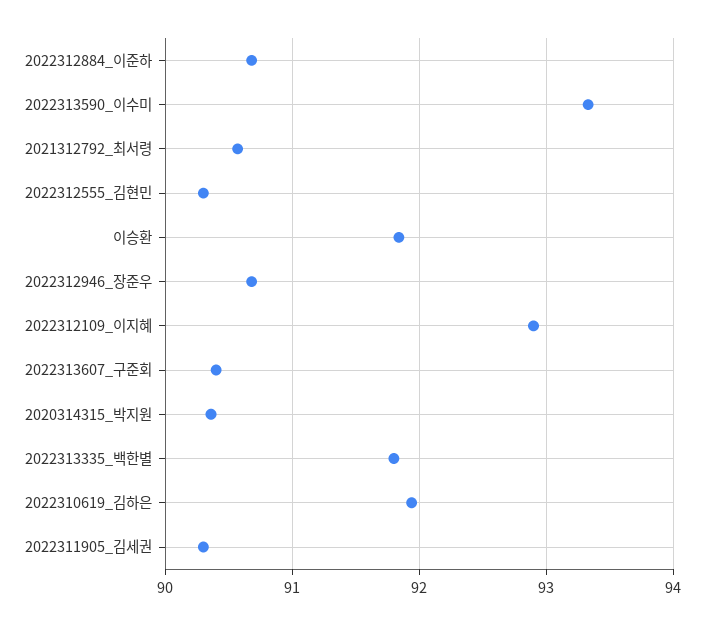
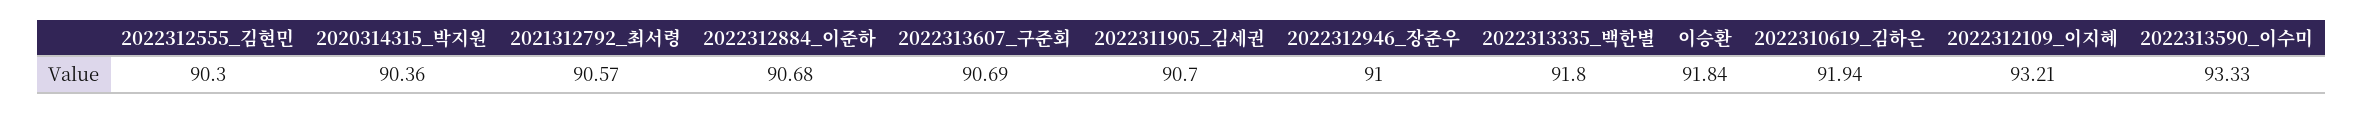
  {
    "2022312884_이준하": 90.68,
    "2022313590_이수미": 93.33,
    "2021312792_최서령": 90.57,
    "2022312555_김현민": 90.3,
    "이승환": 91.84,
-   "2022312946_장준우": 90.7,
+   "2022312946_장준우": 91,
-   "2022312109_이지혜": 92.9,
+   "2022312109_이지혜": 93.21,
-   "2022313607_구준회": 90.4,
+   "2022313607_구준회": 90.69,
    "2020314315_박지원": 90.36,
    "2022313335_백한별": 91.8,
    "2022310619_김하은": 91.94,
-   "2022311905_김세권": 90.3
+   "2022311905_김세권": 90.7
  }

